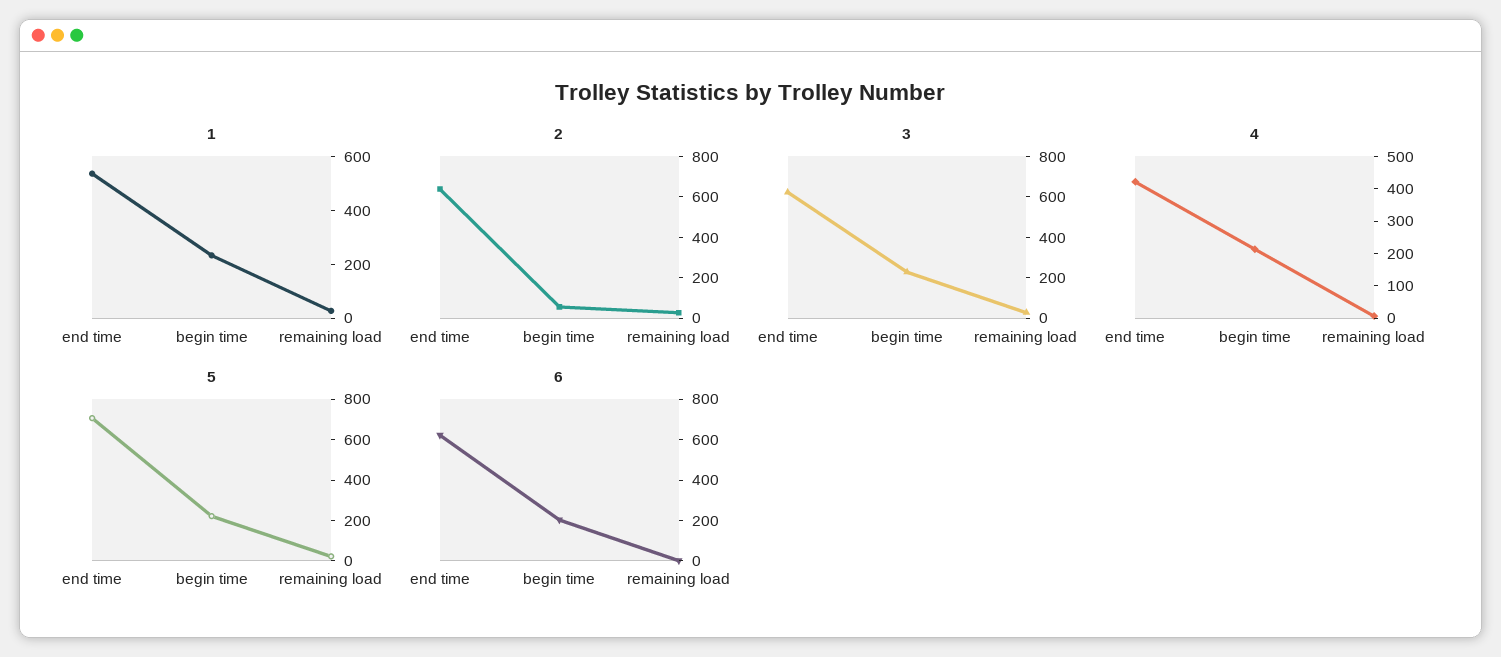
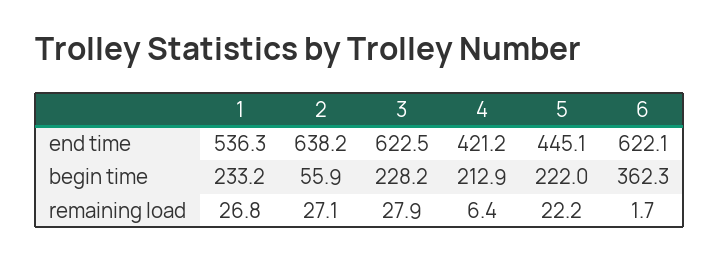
  {
    "1": {
      "end time": 536.3,
      "begin time": 233.2,
      "remaining load": 26.8
    },
    "2": {
      "end time": 638.2,
      "begin time": 55.9,
      "remaining load": 27.1
    },
    "3": {
      "end time": 622.5,
      "begin time": 228.2,
      "remaining load": 27.9
    },
    "4": {
      "end time": 421.2,
      "begin time": 212.9,
      "remaining load": 6.4
    },
    "5": {
-     "end time": 700,
+     "end time": 445.1,
      "begin time": 222,
      "remaining load": 22.2
    },
    "6": {
      "end time": 622.1,
-     "begin time": 200,
+     "begin time": 362.3,
      "remaining load": 1.7
    }
  }

